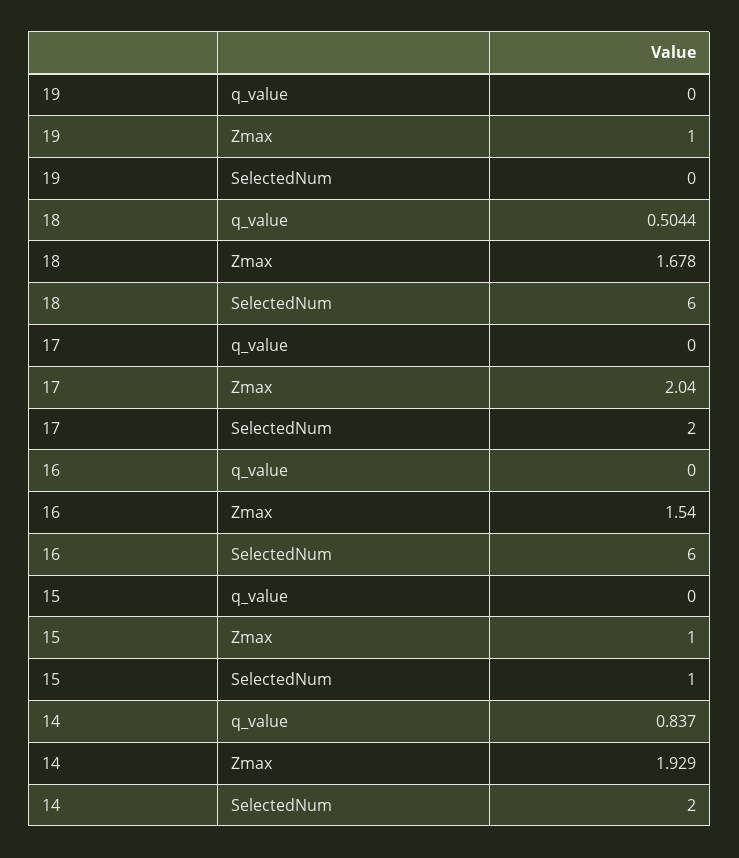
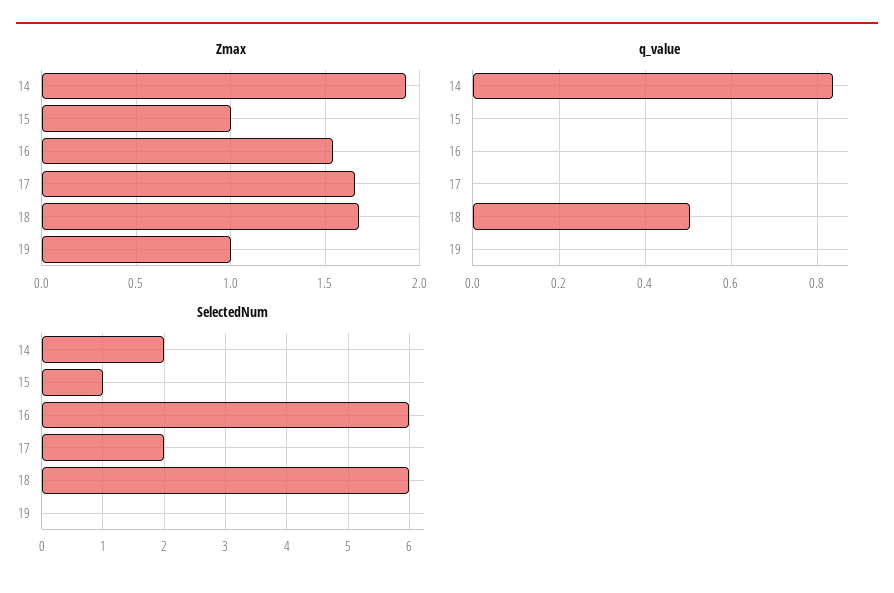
  {
    "q_value": {
      "19": 0,
      "18": 0.5044,
      "17": 0,
      "16": 0,
      "15": 0,
      "14": 0.837
    },
    "Zmax": {
      "19": 1,
      "18": 1.678,
-     "17": 2.04,
+     "17": 1.65,
      "16": 1.54,
      "15": 1,
      "14": 1.929
    },
    "SelectedNum": {
      "19": 0,
      "18": 6,
      "17": 2,
      "16": 6,
      "15": 1,
      "14": 2
    }
  }

